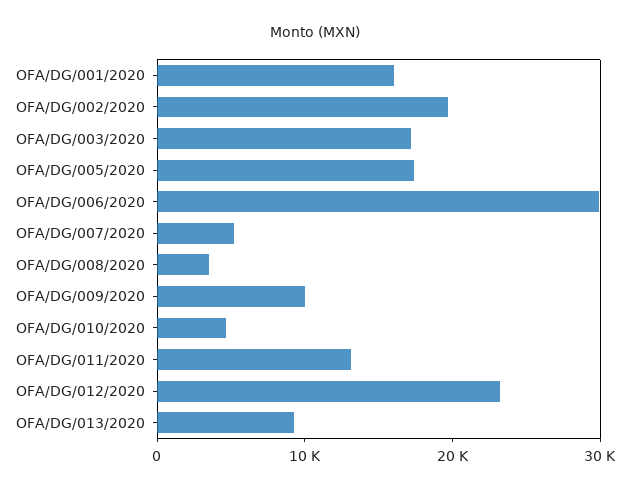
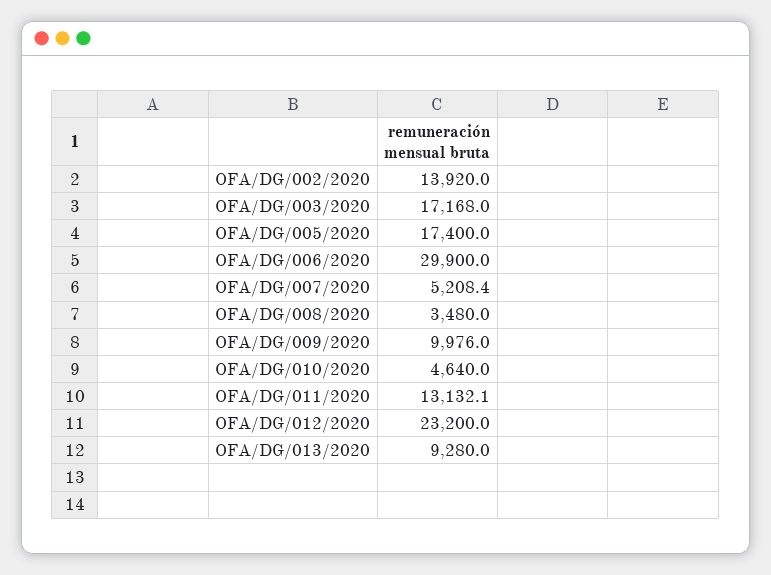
  {
-   "OFA/DG/001/2020": 16000,
-   "OFA/DG/002/2020": 20000,
+   "OFA/DG/002/2020": 13920,
    "OFA/DG/003/2020": 17168,
    "OFA/DG/005/2020": 17400,
    "OFA/DG/006/2020": 29900,
    "OFA/DG/007/2020": 5208.4,
    "OFA/DG/008/2020": 3480,
    "OFA/DG/009/2020": 9976,
    "OFA/DG/010/2020": 4640,
    "OFA/DG/011/2020": 13132.1,
    "OFA/DG/012/2020": 23200,
    "OFA/DG/013/2020": 9280
  }

